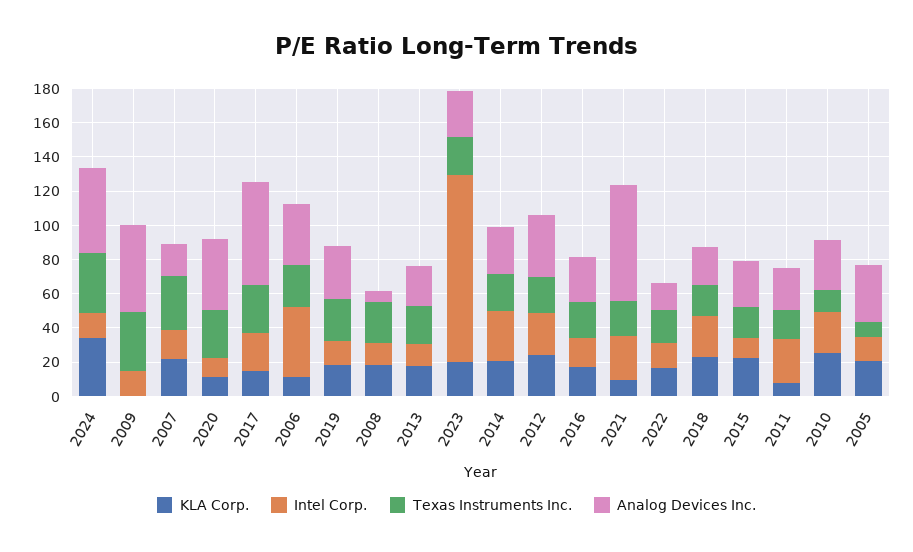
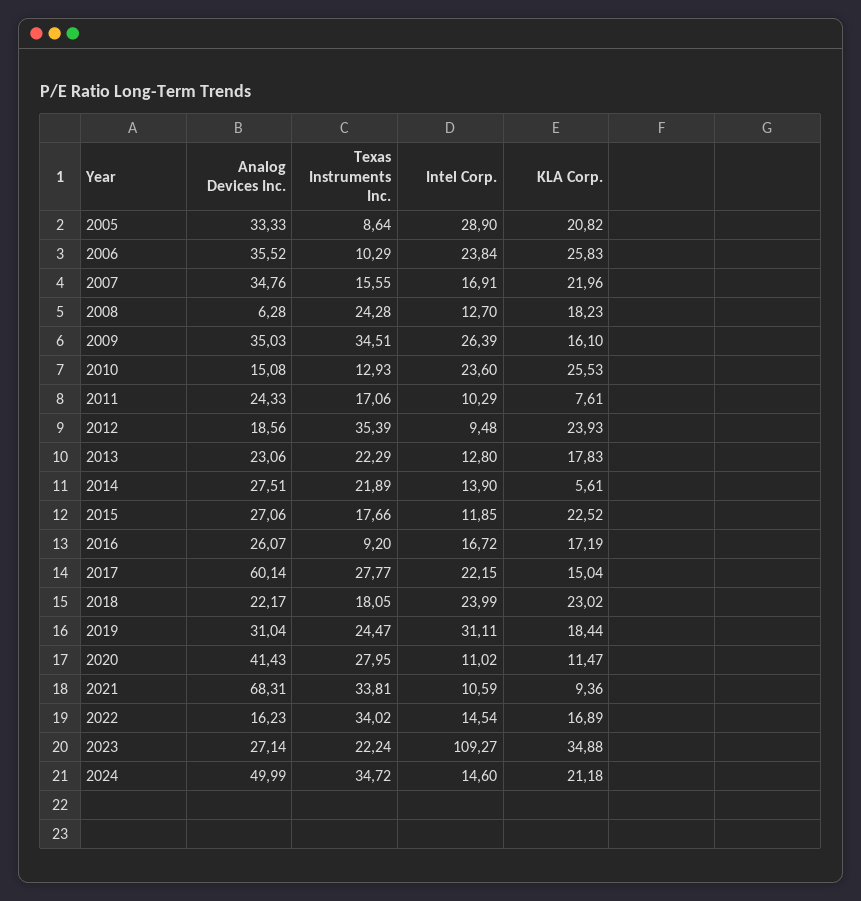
  {
    "KLA Corp.": {
-     "2024": 35,
+     "2024": 21.18,
-     "2009": 0,
+     "2009": 16.1,
      "2007": 21.96,
      "2020": 11.47,
      "2017": 15.04,
-     "2006": 10,
+     "2006": 25.83,
      "2019": 18.44,
      "2008": 18.23,
      "2013": 17.83,
-     "2023": 20,
+     "2023": 34.88,
-     "2014": 20,
+     "2014": 5.61,
      "2012": 23.93,
      "2016": 17.19,
      "2021": 9.36,
      "2022": 16.89,
      "2018": 23.02,
      "2015": 22.52,
      "2011": 7.61,
      "2010": 25.53,
      "2005": 20.82
    },
    "Intel Corp.": {
      "2024": 14.6,
-     "2009": 15,
+     "2009": 26.39,
      "2007": 16.91,
      "2020": 11.02,
      "2017": 22.15,
-     "2006": 40,
+     "2006": 23.84,
-     "2019": 15,
+     "2019": 31.11,
      "2008": 12.7,
      "2013": 12.8,
      "2023": 109.27,
-     "2014": 30,
+     "2014": 13.9,
-     "2012": 25,
+     "2012": 9.48,
      "2016": 16.72,
-     "2021": 25,
+     "2021": 10.59,
      "2022": 14.54,
      "2018": 23.99,
      "2015": 11.85,
-     "2011": 25,
+     "2011": 10.29,
      "2010": 23.6,
-     "2005": 15
+     "2005": 28.9
    },
    "Texas Instruments Inc.": {
      "2024": 34.72,
      "2009": 34.51,
-     "2007": 30,
+     "2007": 15.55,
      "2020": 27.95,
      "2017": 27.77,
-     "2006": 25,
+     "2006": 10.29,
      "2019": 24.47,
      "2008": 24.28,
      "2013": 22.29,
      "2023": 22.24,
      "2014": 21.89,
-     "2012": 20,
+     "2012": 35.39,
-     "2016": 20,
+     "2016": 9.2,
-     "2021": 20,
+     "2021": 33.81,
-     "2022": 20,
+     "2022": 34.02,
      "2018": 18.05,
      "2015": 17.66,
      "2011": 17.06,
      "2010": 12.93,
      "2005": 8.64
    },
    "Analog Devices Inc.": {
      "2024": 49.99,
-     "2009": 50,
+     "2009": 35.03,
-     "2007": 20,
+     "2007": 34.76,
      "2020": 41.43,
      "2017": 60.14,
      "2006": 35.52,
      "2019": 31.04,
      "2008": 6.28,
      "2013": 23.06,
      "2023": 27.14,
      "2014": 27.51,
-     "2012": 35,
+     "2012": 18.56,
      "2016": 26.07,
      "2021": 68.31,
      "2022": 16.23,
      "2018": 22.17,
      "2015": 27.06,
      "2011": 24.33,
-     "2010": 30,
+     "2010": 15.08,
      "2005": 33.33
    }
  }

